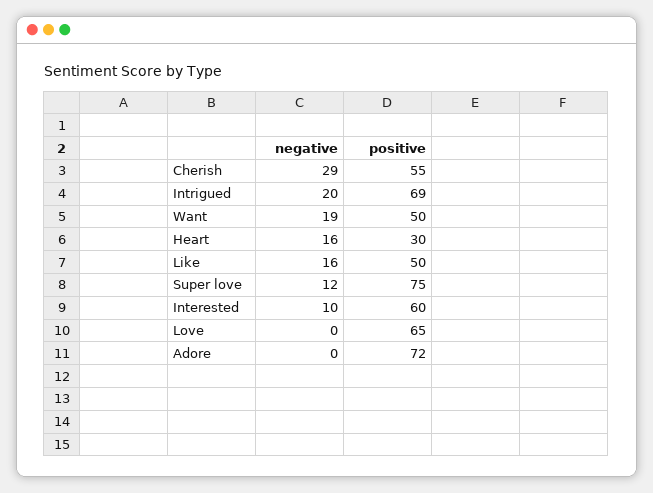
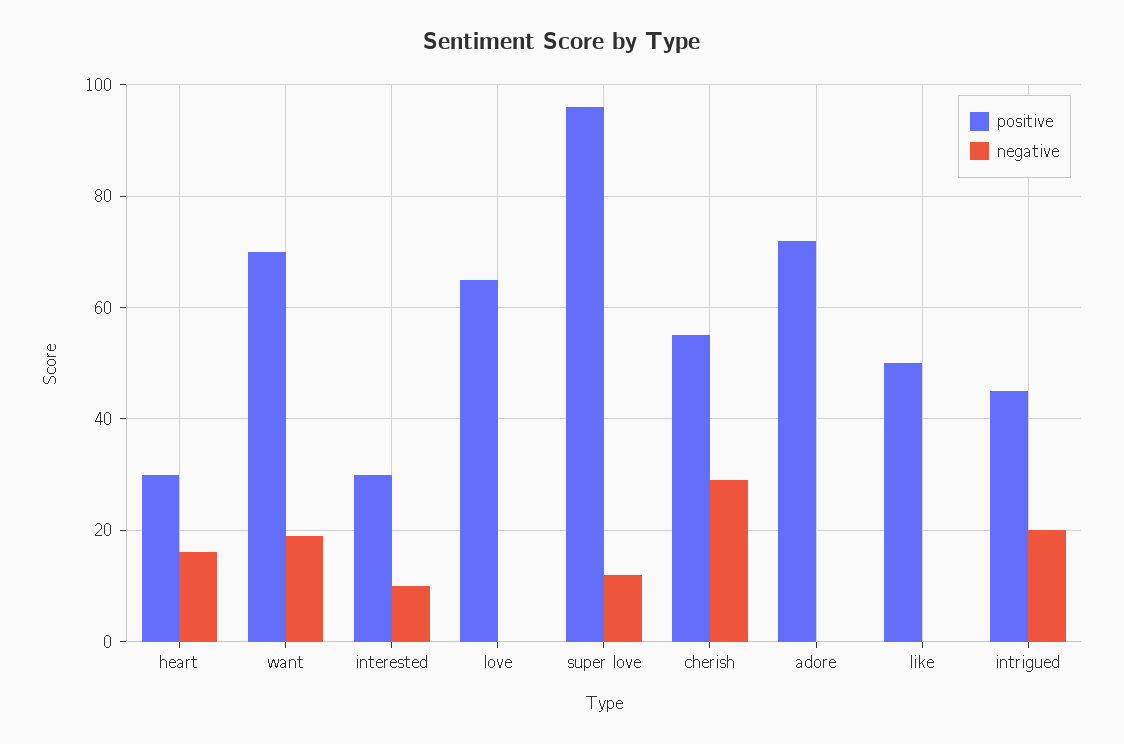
  {
    "negative": {
      "Cherish": 29,
      "Intrigued": 20,
      "Want": 19,
      "Heart": 16,
-     "Like": 16,
+     "Like": 0,
      "Super love": 12,
      "Interested": 10,
      "Love": 0,
      "Adore": 0
    },
    "positive": {
      "Cherish": 55,
-     "Intrigued": 69,
+     "Intrigued": 45,
-     "Want": 50,
+     "Want": 70,
      "Heart": 30,
      "Like": 50,
-     "Super love": 75,
+     "Super love": 95,
-     "Interested": 60,
+     "Interested": 30,
      "Love": 65,
      "Adore": 72
    }
  }

